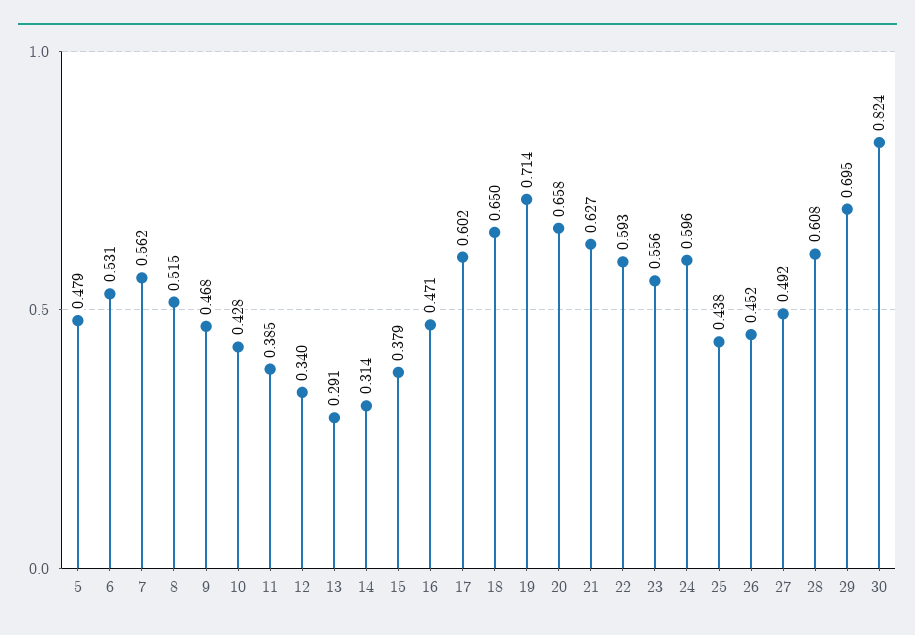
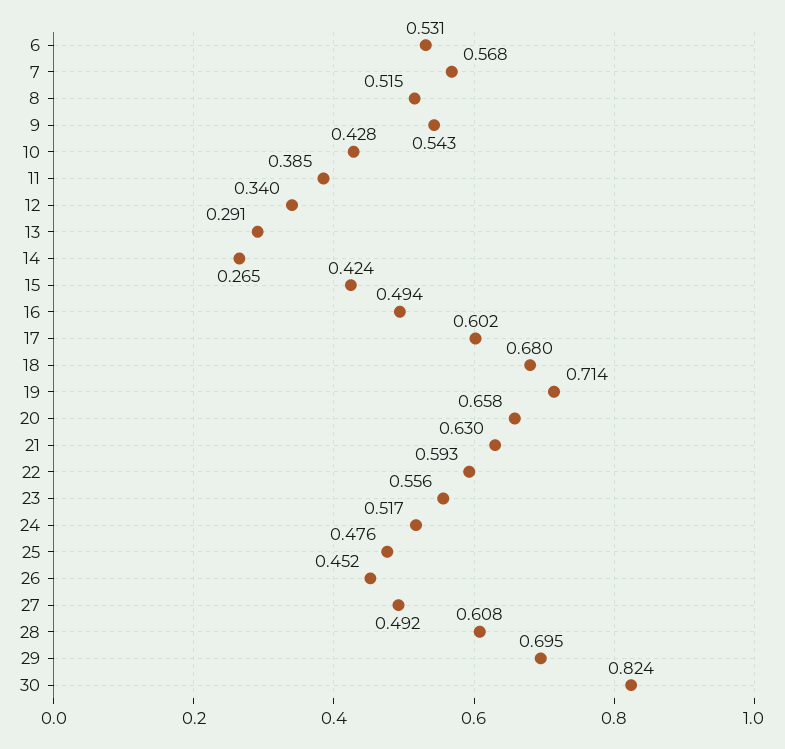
  {
-   "5": 0.479,
    "6": 0.531,
-   "7": 0.562,
+   "7": 0.568,
    "8": 0.515,
-   "9": 0.468,
+   "9": 0.543,
    "10": 0.428,
    "11": 0.385,
    "12": 0.34,
    "13": 0.291,
-   "14": 0.314,
+   "14": 0.265,
-   "15": 0.379,
+   "15": 0.424,
-   "16": 0.471,
+   "16": 0.494,
    "17": 0.602,
-   "18": 0.65,
+   "18": 0.68,
    "19": 0.714,
    "20": 0.658,
-   "21": 0.627,
+   "21": 0.63,
    "22": 0.593,
    "23": 0.556,
-   "24": 0.596,
+   "24": 0.517,
-   "25": 0.438,
+   "25": 0.476,
    "26": 0.452,
    "27": 0.492,
    "28": 0.608,
    "29": 0.695,
    "30": 0.824
  }

